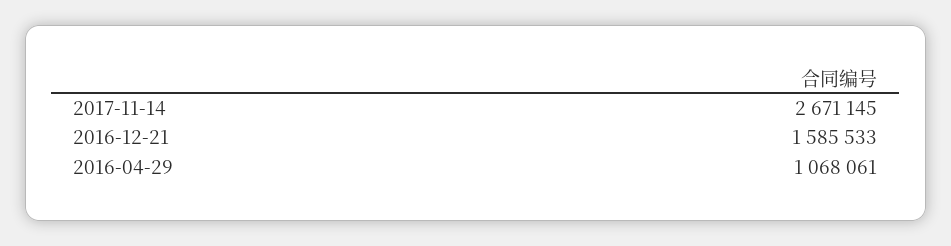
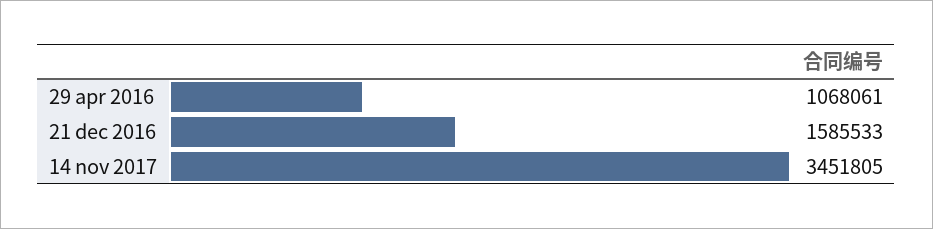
  {
-   "2017-11-14": 2671145,
+   "2017-11-14": 3451805,
    "2016-12-21": 1585533,
    "2016-04-29": 1068061
  }

